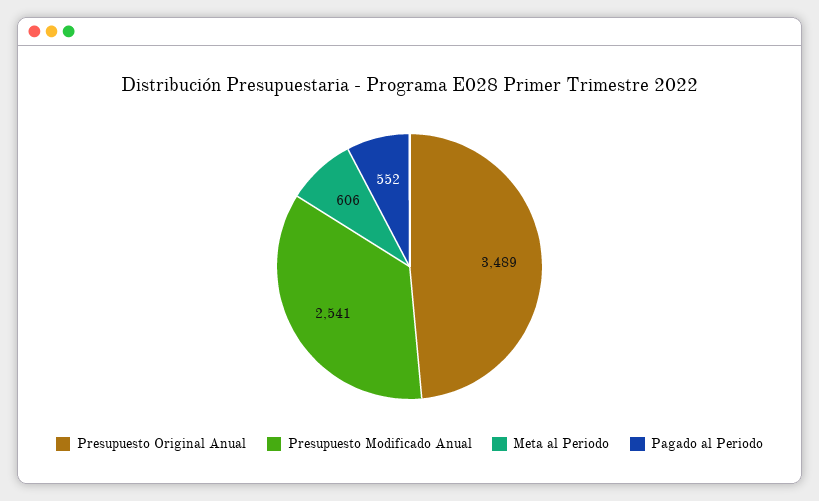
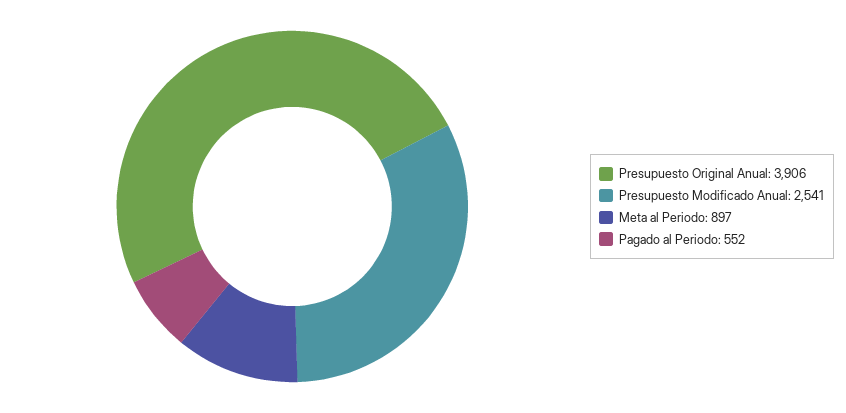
  {
-   "Presupuesto Original Anual": 3489,
+   "Presupuesto Original Anual": 3906,
    "Presupuesto Modificado Anual": 2541,
-   "Meta al Periodo": 606,
+   "Meta al Periodo": 897,
    "Pagado al Periodo": 552
  }

